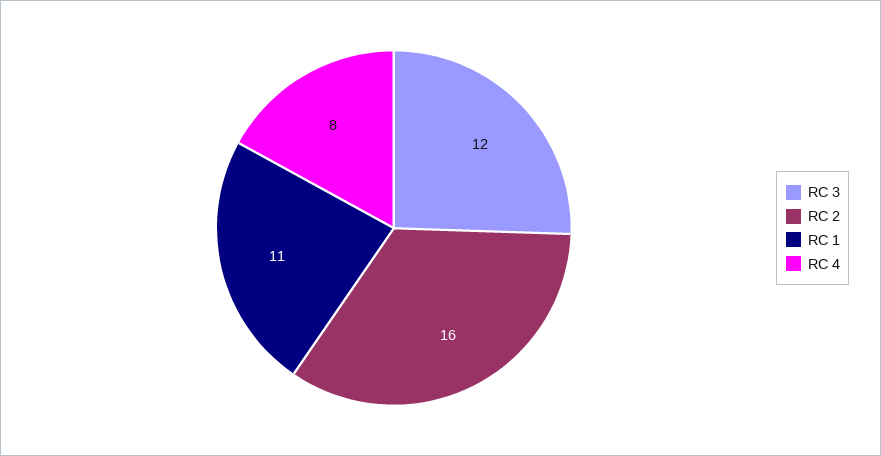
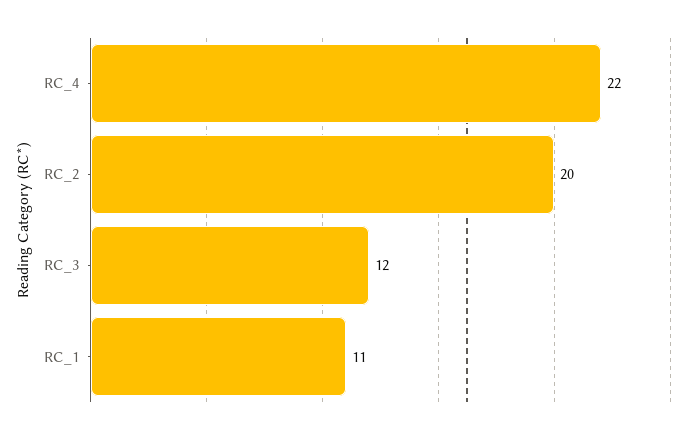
  {
    "RC 3": 12,
-   "RC 2": 16,
+   "RC 2": 20,
    "RC 1": 11,
-   "RC 4": 8
+   "RC 4": 22
  }

